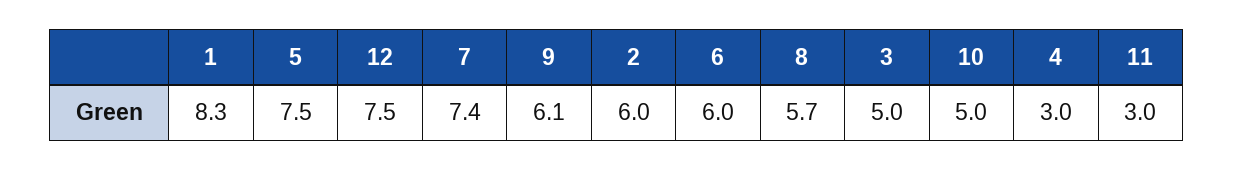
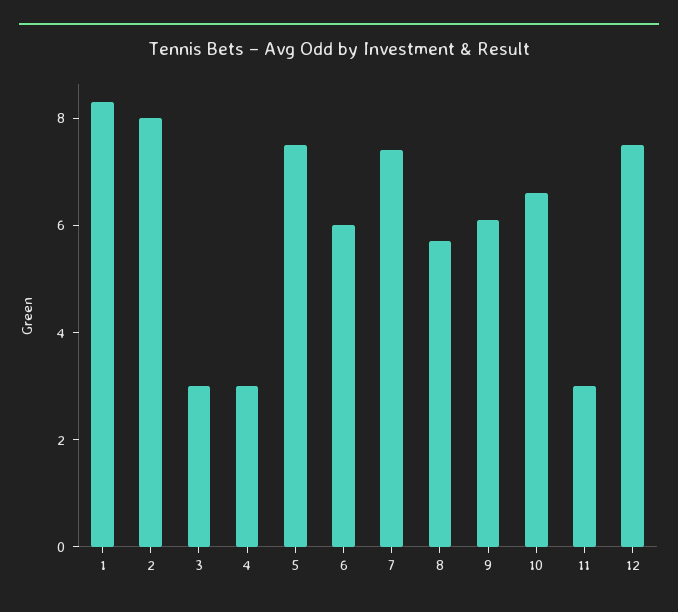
  {
    "1": 8.3,
    "5": 7.5,
    "12": 7.5,
    "7": 7.4,
    "9": 6.1,
-   "2": 6,
+   "2": 8,
    "6": 6,
    "8": 5.7,
-   "3": 5,
+   "3": 3,
-   "10": 5,
+   "10": 6.5,
    "4": 3,
    "11": 3
  }

